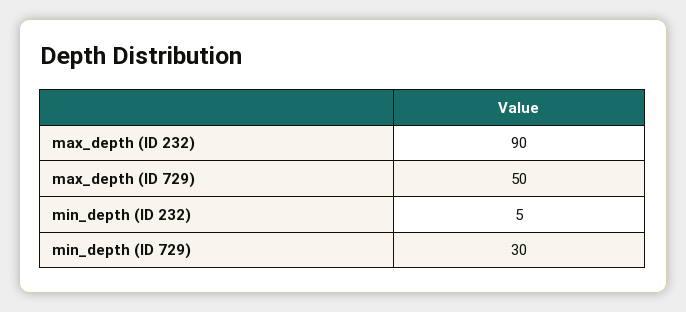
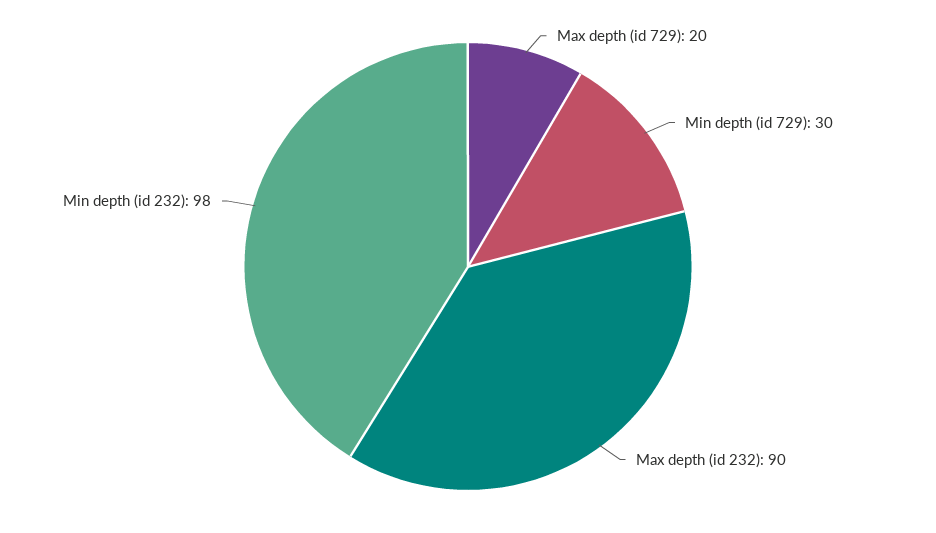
  {
    "max_depth (ID 232)": 90,
-   "max_depth (ID 729)": 50,
+   "max_depth (ID 729)": 20,
-   "min_depth (ID 232)": 5,
+   "min_depth (ID 232)": 98,
    "min_depth (ID 729)": 30
  }

